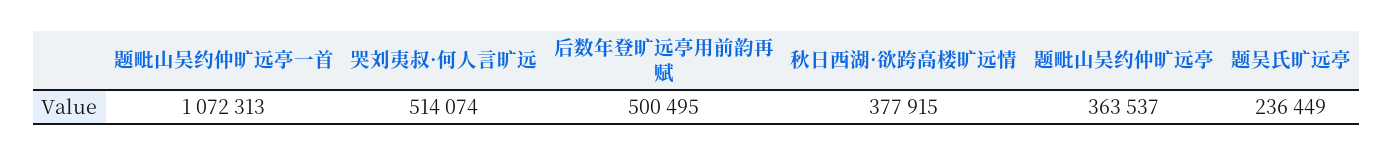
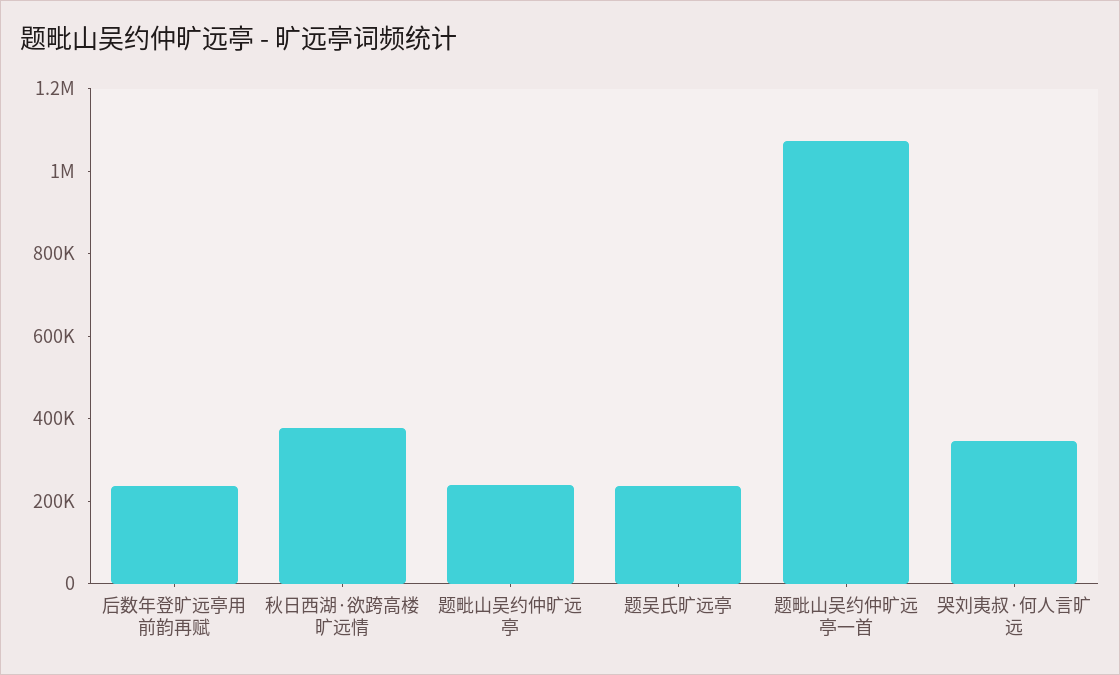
  {
    "题毗山吴约仲旷远亭一首": 1072313,
-   "哭刘夷叔·何人言旷远": 514074,
+   "哭刘夷叔·何人言旷远": 350000,
-   "后数年登旷远亭用前韵再赋": 500495,
+   "后数年登旷远亭用前韵再赋": 250000,
    "秋日西湖·欲跨高楼旷远情": 377915,
-   "题毗山吴约仲旷远亭": 363537,
+   "题毗山吴约仲旷远亭": 250000,
    "题吴氏旷远亭": 236449
  }

